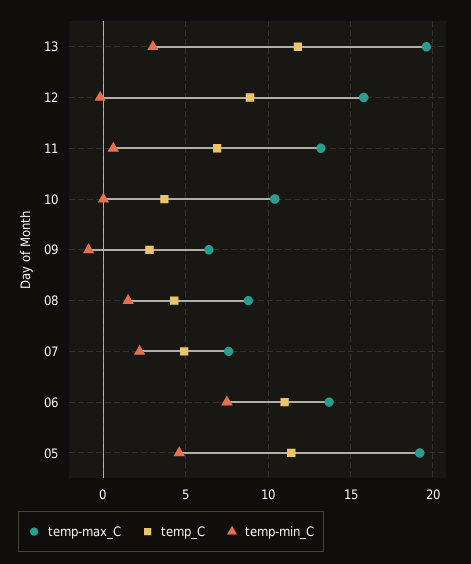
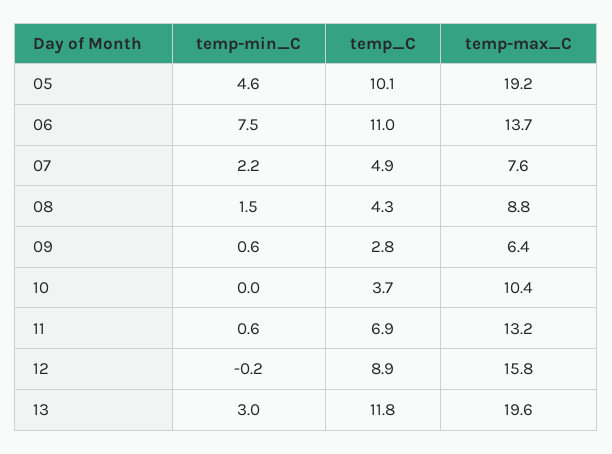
  {
    "temp-max_C": {
      "13": 19.6,
      "12": 15.8,
      "11": 13.2,
      "10": 10.4,
      "09": 6.4,
      "08": 8.8,
      "07": 7.6,
      "06": 13.7,
      "05": 19.2
    },
    "temp_C": {
      "13": 11.8,
      "12": 8.9,
      "11": 6.9,
      "10": 3.7,
      "09": 2.8,
      "08": 4.3,
      "07": 4.9,
      "06": 11,
-     "05": 11.5
+     "05": 10.1
    },
    "temp-min_C": {
      "13": 3,
      "12": -0.2,
      "11": 0.6,
      "10": 0,
-     "09": -1,
+     "09": 0.6,
      "08": 1.5,
      "07": 2.2,
      "06": 7.5,
      "05": 4.6
    }
  }

